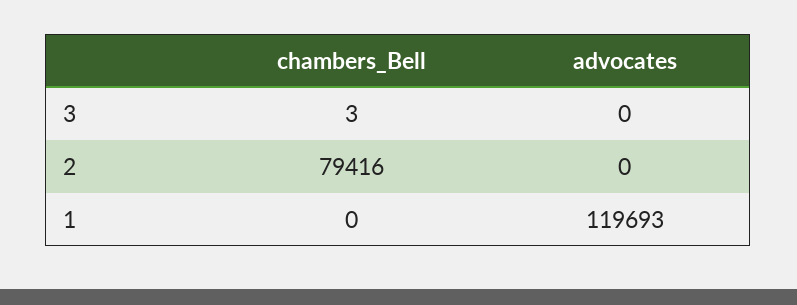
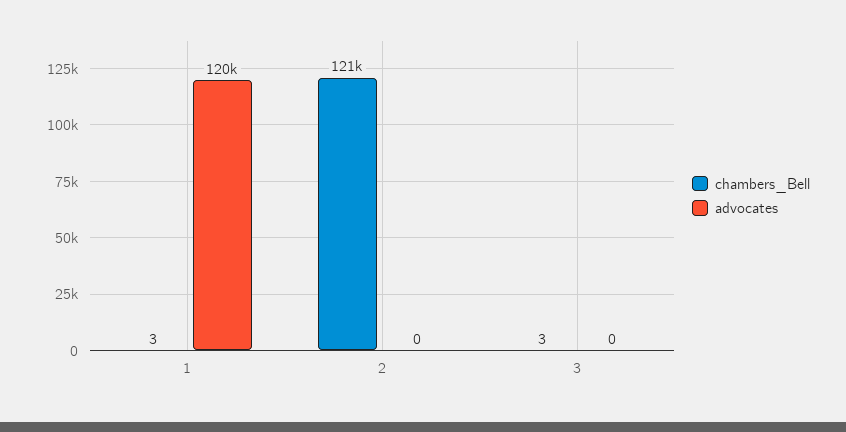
  {
    "chambers_Bell": {
      "3": 3,
-     "2": 79416,
+     "2": 121000,
-     "1": 0
+     "1": 3
    },
    "advocates": {
      "3": 0,
      "2": 0,
      "1": 119693
    }
  }

